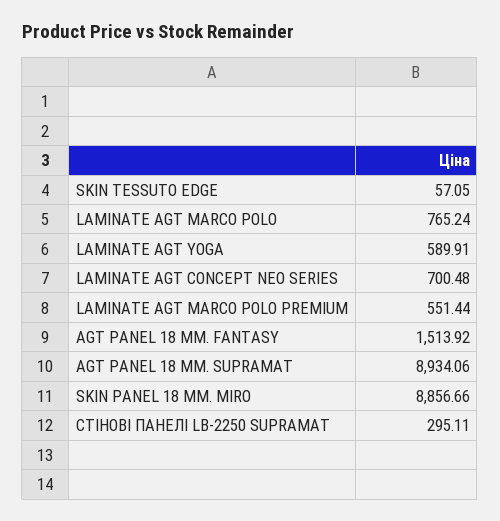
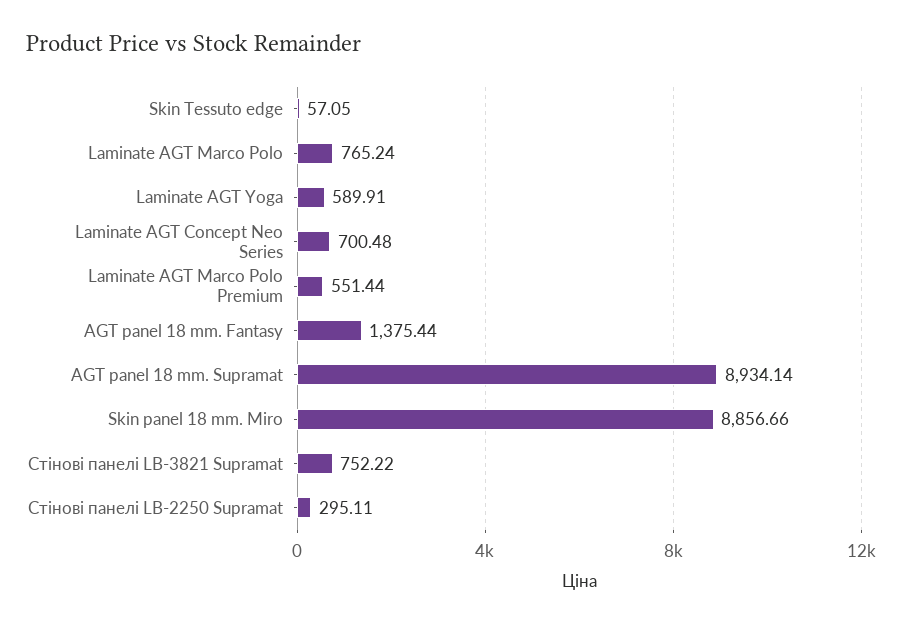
  {
    "SKIN TESSUTO EDGE": 57.05,
    "LAMINATE AGT MARCO POLO": 765.24,
    "LAMINATE AGT YOGA": 589.91,
    "LAMINATE AGT CONCEPT NEO SERIES": 700.48,
    "LAMINATE AGT MARCO POLO PREMIUM": 551.44,
-   "AGT PANEL 18 MM. FANTASY": 1513.92,
+   "AGT PANEL 18 MM. FANTASY": 1375.44,
-   "AGT PANEL 18 MM. SUPRAMAT": 8934.06,
+   "AGT PANEL 18 MM. SUPRAMAT": 8934.14,
    "SKIN PANEL 18 MM. MIRO": 8856.66,
-   "СТІНОВІ ПАНЕЛІ LB-2250 SUPRAMAT": 295.11
+   "СТІНОВІ ПАНЕЛІ LB-2250 SUPRAMAT": 295.11,
+   "Стінові панелі LB-3821 Supramat": 752.22
  }

